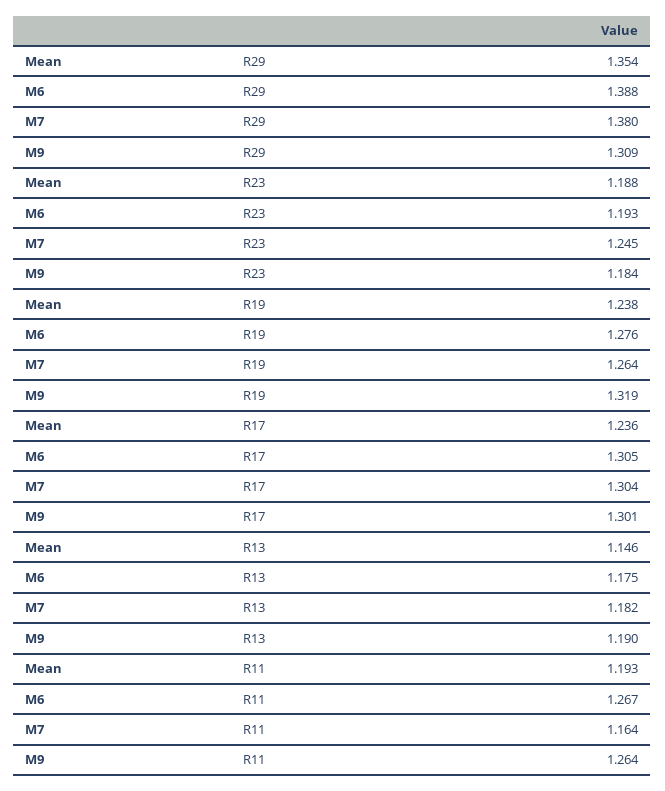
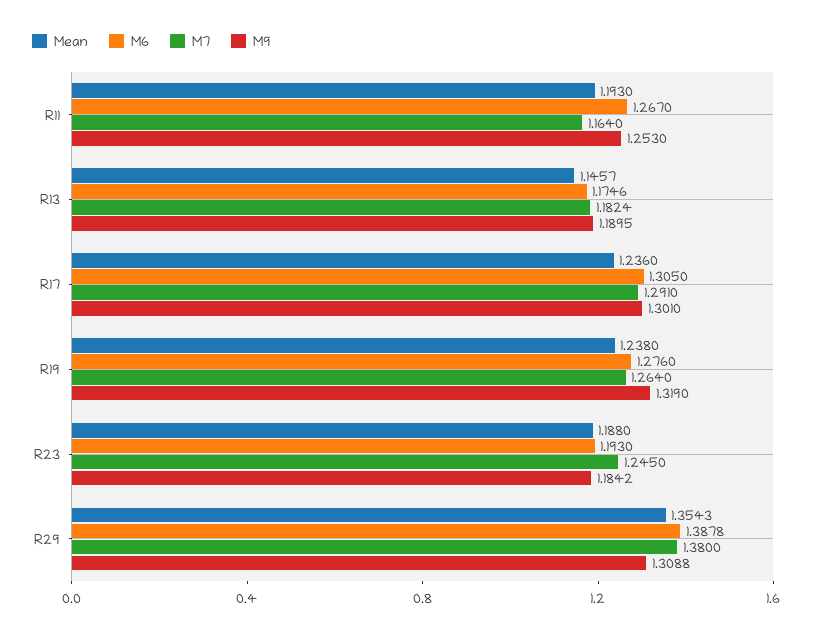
  {
    "Mean": {
      "R29": 1.3543,
      "R23": 1.188,
      "R19": 1.238,
      "R17": 1.236,
      "R13": 1.1457,
      "R11": 1.193
    },
    "M6": {
      "R29": 1.3878,
      "R23": 1.193,
      "R19": 1.276,
      "R17": 1.305,
      "R13": 1.1746,
      "R11": 1.267
    },
    "M7": {
      "R29": 1.38,
      "R23": 1.245,
      "R19": 1.264,
-     "R17": 1.304,
+     "R17": 1.291,
      "R13": 1.1824,
      "R11": 1.164
    },
    "M9": {
      "R29": 1.3088,
      "R23": 1.1842,
      "R19": 1.319,
      "R17": 1.301,
      "R13": 1.1895,
-     "R11": 1.264
+     "R11": 1.253
    }
  }

